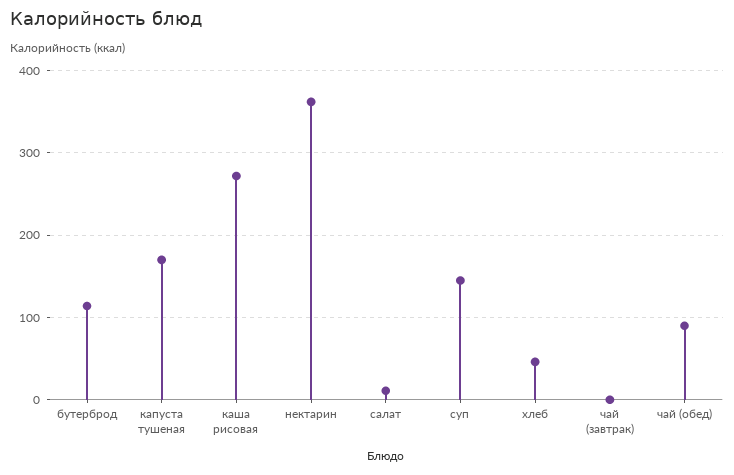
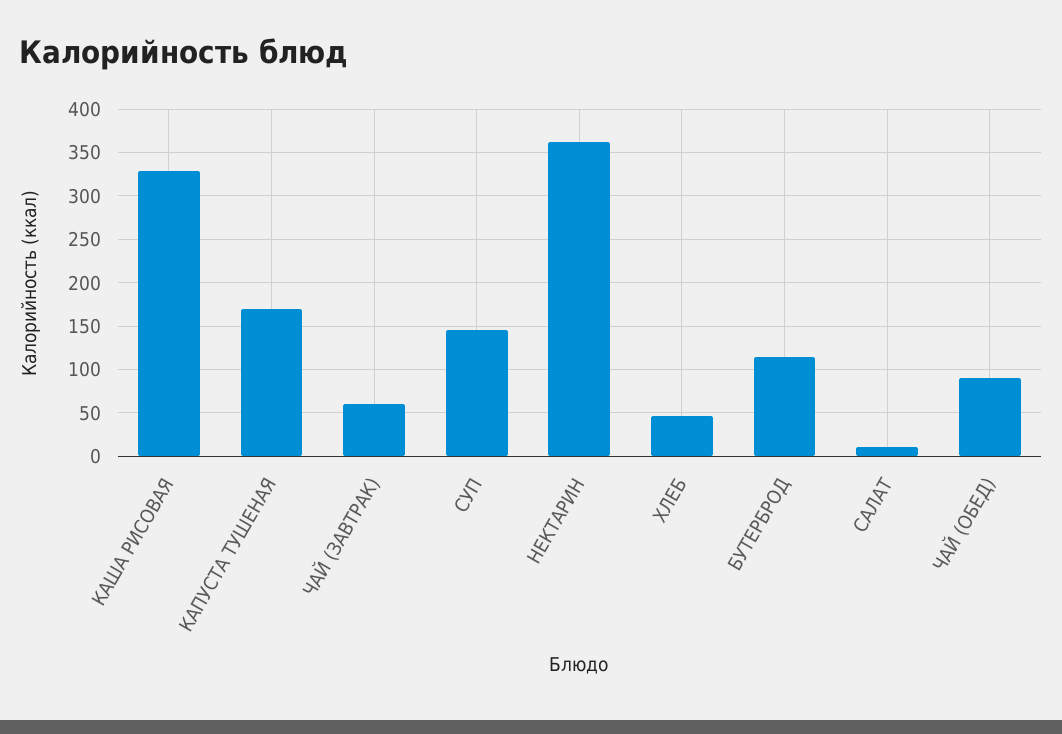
  {
    "бутерброд": 110,
    "капуста тушеная": 170,
-   "каша рисовая": 270,
+   "каша рисовая": 330,
    "нектарин": 360,
    "салат": 10,
    "суп": 150,
    "хлеб": 50,
-   "чай (завтрак)": 0,
+   "чай (завтрак)": 60,
    "чай (обед)": 90
  }

